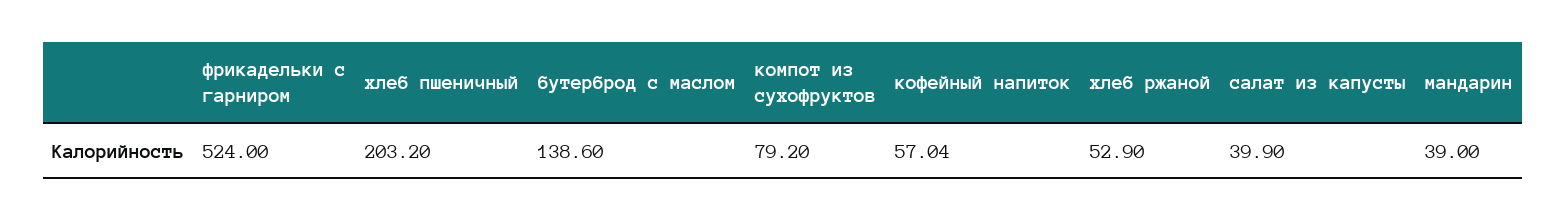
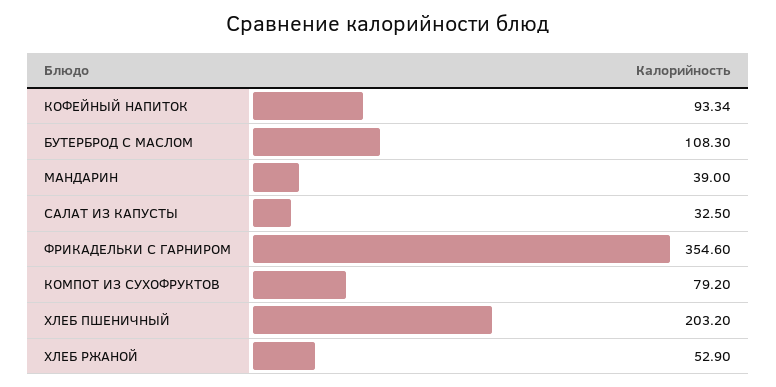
  {
-   "фрикадельки с гарниром": 524,
+   "фрикадельки с гарниром": 354.6,
    "хлеб пшеничный": 203.2,
-   "бутерброд с маслом": 138.6,
+   "бутерброд с маслом": 108.3,
    "компот из сухофруктов": 79.2,
-   "кофейный напиток": 57.04,
+   "кофейный напиток": 93.34,
    "хлеб ржаной": 52.9,
-   "салат из капусты": 39.9,
+   "салат из капусты": 32.5,
    "мандарин": 39
  }

